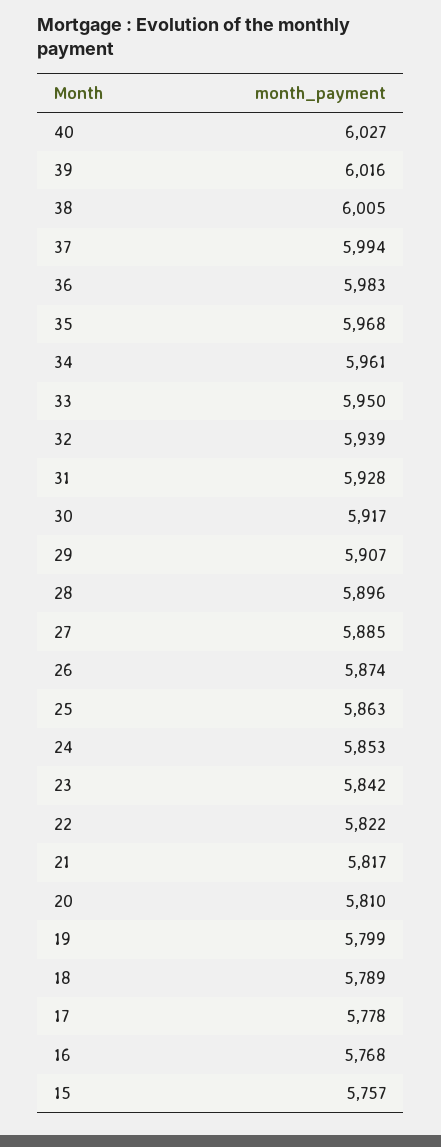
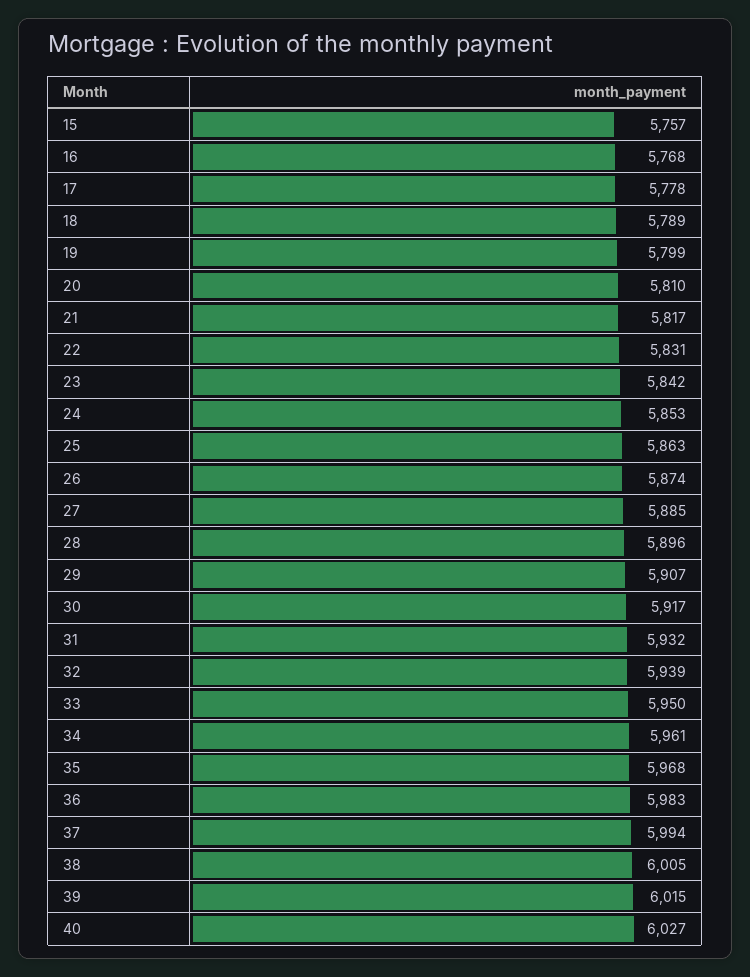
  {
    "40": 6027,
-   "39": 6016,
+   "39": 6015,
    "38": 6005,
    "37": 5994,
    "36": 5983,
    "35": 5968,
    "34": 5961,
    "33": 5950,
    "32": 5939,
-   "31": 5928,
+   "31": 5932,
    "30": 5917,
    "29": 5907,
    "28": 5896,
    "27": 5885,
    "26": 5874,
    "25": 5863,
    "24": 5853,
    "23": 5842,
-   "22": 5822,
+   "22": 5831,
    "21": 5817,
    "20": 5810,
    "19": 5799,
    "18": 5789,
    "17": 5778,
    "16": 5768,
    "15": 5757
  }

